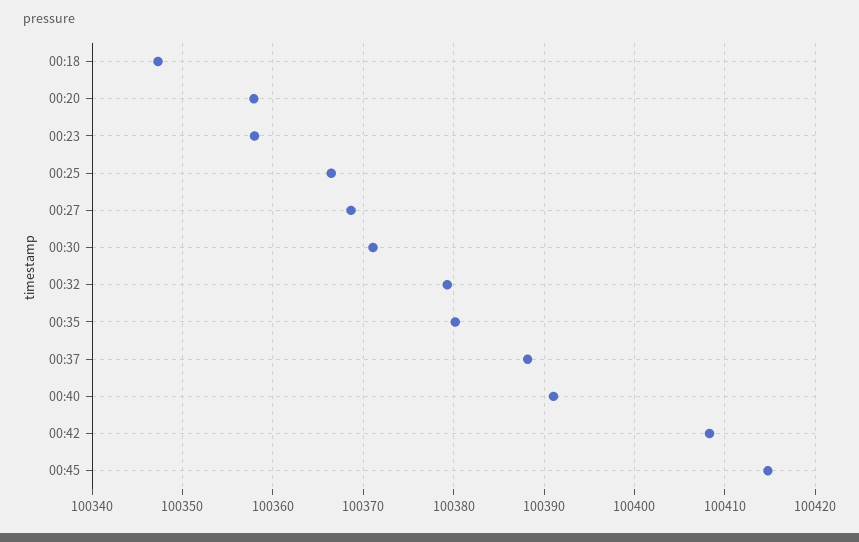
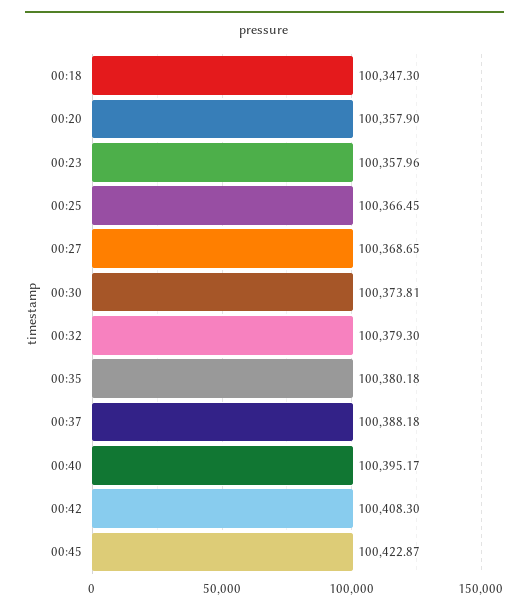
  {
    "00:18": 100347.3,
    "00:20": 100357.9,
    "00:23": 100357.96,
    "00:25": 100366.45,
    "00:27": 100368.65,
-   "00:30": 100371,
+   "00:30": 100373.81,
    "00:32": 100379.3,
    "00:35": 100380.18,
    "00:37": 100388.18,
-   "00:40": 100391,
+   "00:40": 100395.17,
    "00:42": 100408.3,
-   "00:45": 100415
+   "00:45": 100422.87
  }

